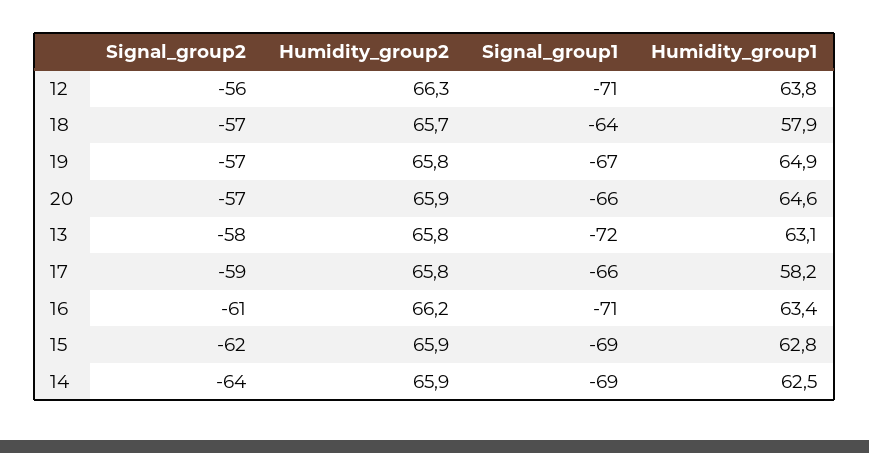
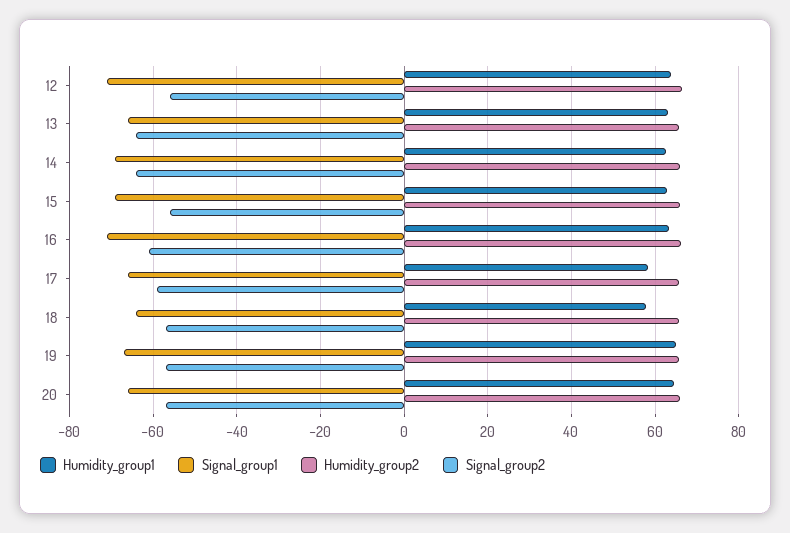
  {
    "Signal_group2": {
      "12": -56,
      "18": -57,
      "19": -57,
      "20": -57,
-     "13": -58,
+     "13": -64,
      "17": -59,
      "16": -61,
-     "15": -62,
+     "15": -56,
      "14": -64
    },
    "Humidity_group2": {
      "12": 66.3,
      "18": 65.7,
      "19": 65.8,
      "20": 65.9,
      "13": 65.8,
      "17": 65.8,
      "16": 66.2,
      "15": 65.9,
      "14": 65.9
    },
    "Signal_group1": {
      "12": -71,
      "18": -64,
      "19": -67,
      "20": -66,
-     "13": -72,
+     "13": -66,
      "17": -66,
      "16": -71,
      "15": -69,
      "14": -69
    },
    "Humidity_group1": {
      "12": 63.8,
      "18": 57.9,
      "19": 64.9,
      "20": 64.6,
      "13": 63.1,
      "17": 58.2,
      "16": 63.4,
      "15": 62.8,
      "14": 62.5
    }
  }

